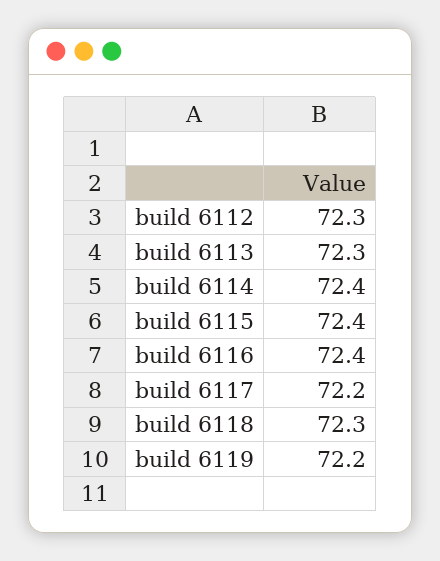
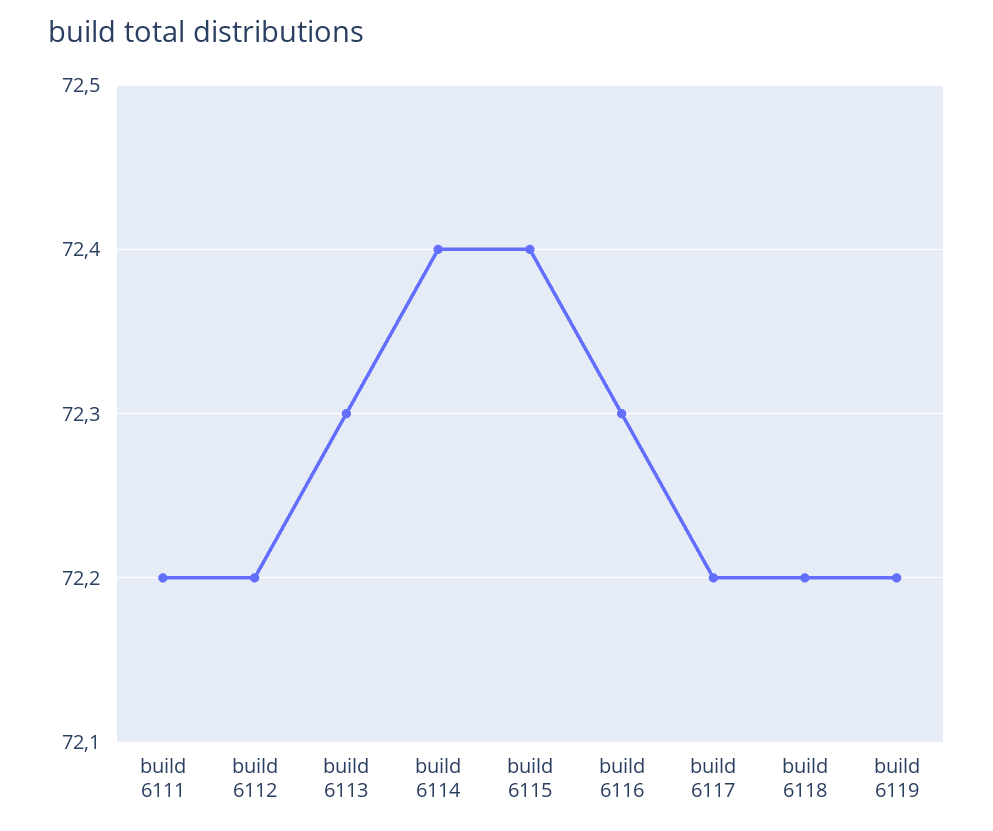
  {
-   "build 6112": 72.3,
+   "build 6112": 72.2,
    "build 6113": 72.3,
    "build 6114": 72.4,
    "build 6115": 72.4,
-   "build 6116": 72.4,
+   "build 6116": 72.3,
    "build 6117": 72.2,
-   "build 6118": 72.3,
+   "build 6118": 72.2,
-   "build 6119": 72.2
+   "build 6119": 72.2,
+   "build 6111": 72.2
  }

